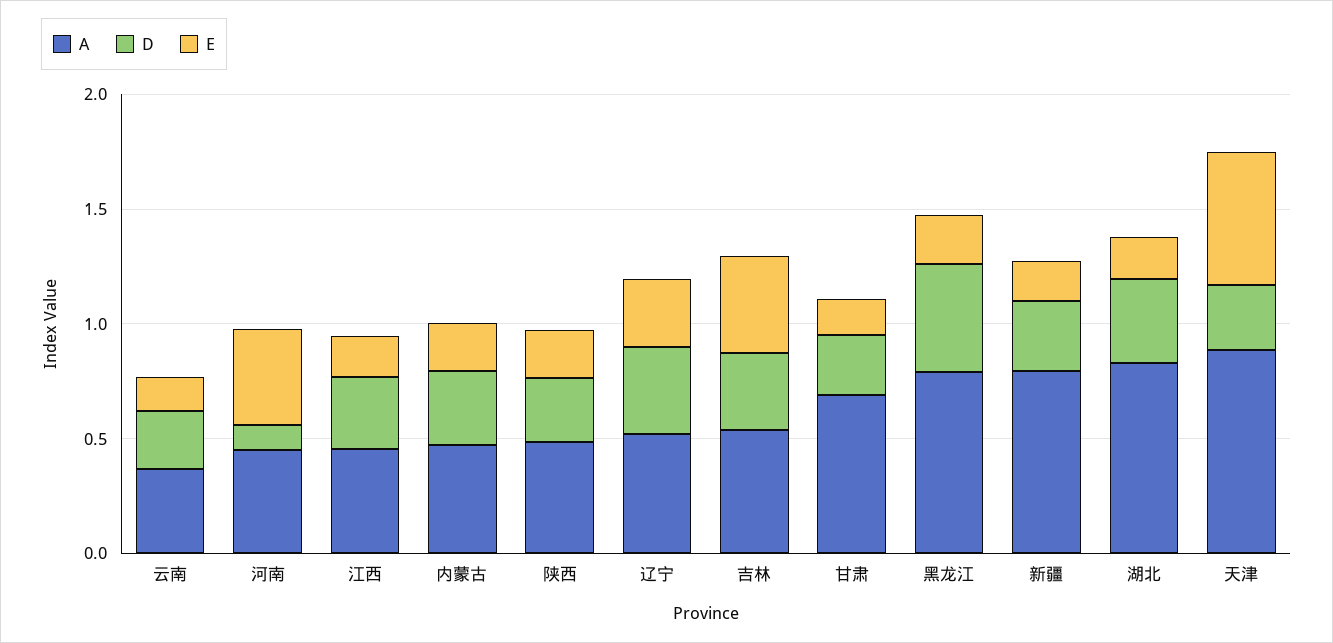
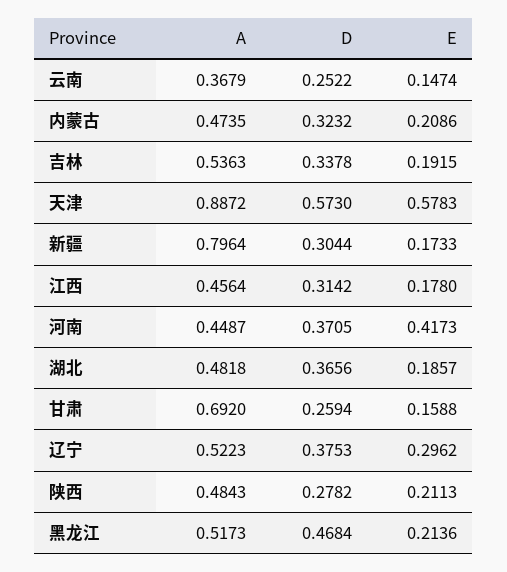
  {
    "A": {
      "云南": 0.3679,
      "河南": 0.4487,
      "江西": 0.4564,
      "内蒙古": 0.4735,
      "陕西": 0.4843,
      "辽宁": 0.5223,
      "吉林": 0.5363,
      "甘肃": 0.692,
-     "黑龙江": 0.8,
+     "黑龙江": 0.5173,
      "新疆": 0.7964,
-     "湖北": 0.8,
+     "湖北": 0.4818,
      "天津": 0.8872
    },
    "D": {
      "云南": 0.2522,
-     "河南": 0.1,
+     "河南": 0.3705,
      "江西": 0.3142,
      "内蒙古": 0.3232,
      "陕西": 0.2782,
      "辽宁": 0.3753,
      "吉林": 0.3378,
      "甘肃": 0.2594,
      "黑龙江": 0.4684,
      "新疆": 0.3044,
      "湖北": 0.3656,
-     "天津": 0.3
+     "天津": 0.573
    },
    "E": {
      "云南": 0.1474,
      "河南": 0.4173,
      "江西": 0.178,
      "内蒙古": 0.2086,
      "陕西": 0.2113,
      "辽宁": 0.2962,
-     "吉林": 0.4,
+     "吉林": 0.1915,
      "甘肃": 0.1588,
      "黑龙江": 0.2136,
      "新疆": 0.1733,
      "湖北": 0.1857,
      "天津": 0.5783
    }
  }

